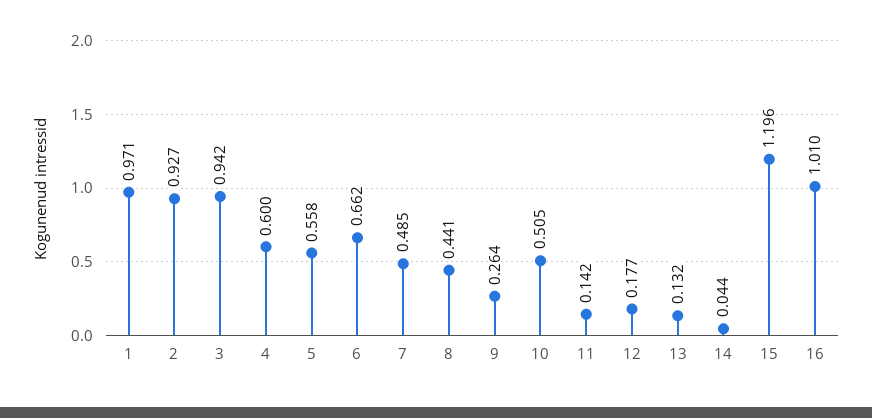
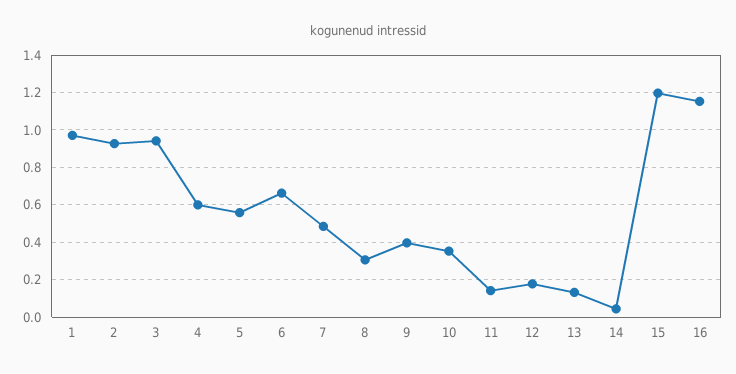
  {
    "1": 0.971,
    "2": 0.927,
    "3": 0.942,
    "4": 0.6,
    "5": 0.558,
    "6": 0.662,
    "7": 0.485,
-   "8": 0.441,
+   "8": 0.3,
-   "9": 0.264,
+   "9": 0.4,
-   "10": 0.505,
+   "10": 0.35,
    "11": 0.142,
    "12": 0.177,
    "13": 0.132,
    "14": 0.044,
    "15": 1.196,
-   "16": 1.01
+   "16": 1.15
  }

